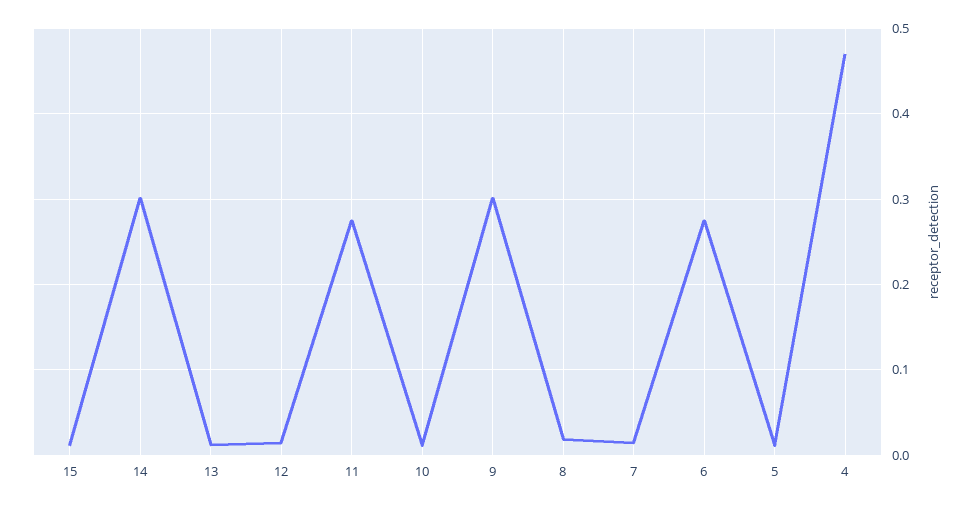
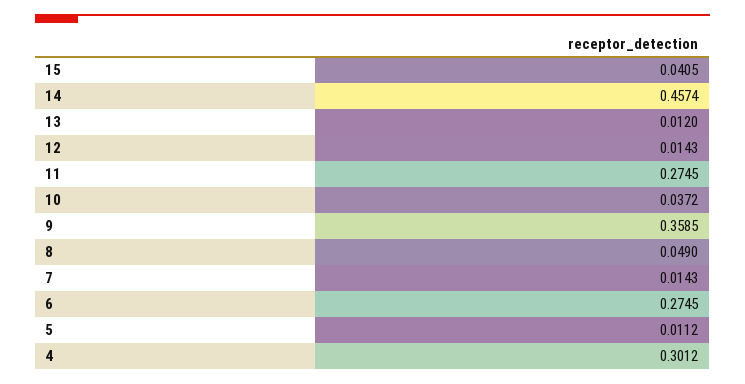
  {
-   "15": 0.01,
+   "15": 0.0405,
-   "14": 0.3,
+   "14": 0.4574,
    "13": 0.012,
    "12": 0.0143,
    "11": 0.2745,
-   "10": 0.01,
+   "10": 0.0372,
-   "9": 0.3,
+   "9": 0.3585,
-   "8": 0.02,
+   "8": 0.049,
    "7": 0.0143,
    "6": 0.2745,
    "5": 0.0112,
-   "4": 0.47
+   "4": 0.3012
  }

